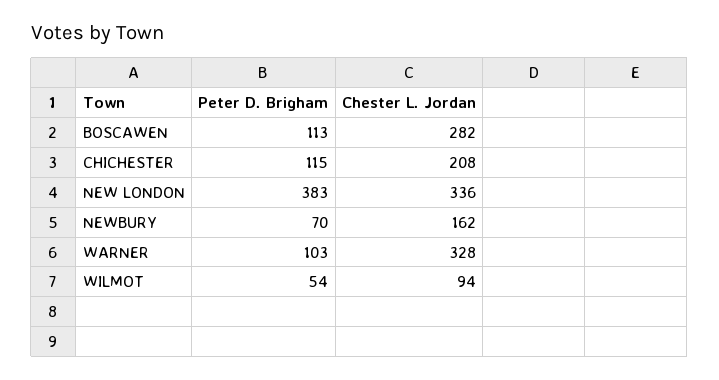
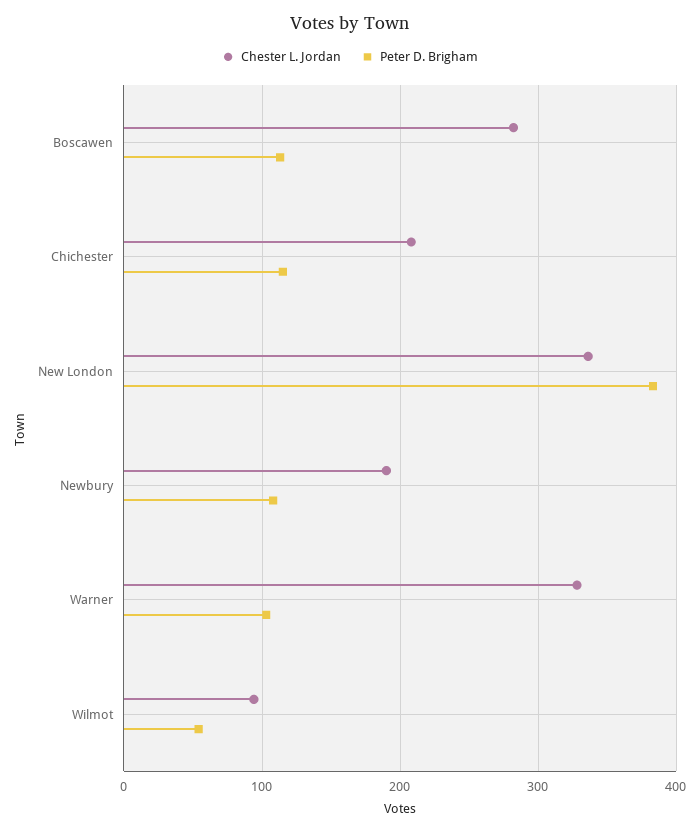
  {
    "Peter D. Brigham": {
      "BOSCAWEN": 113,
      "CHICHESTER": 115,
      "NEW LONDON": 383,
-     "NEWBURY": 70,
+     "NEWBURY": 110,
      "WARNER": 103,
      "WILMOT": 54
    },
    "Chester L. Jordan": {
      "BOSCAWEN": 282,
      "CHICHESTER": 208,
      "NEW LONDON": 336,
-     "NEWBURY": 162,
+     "NEWBURY": 190,
      "WARNER": 328,
      "WILMOT": 94
    }
  }

